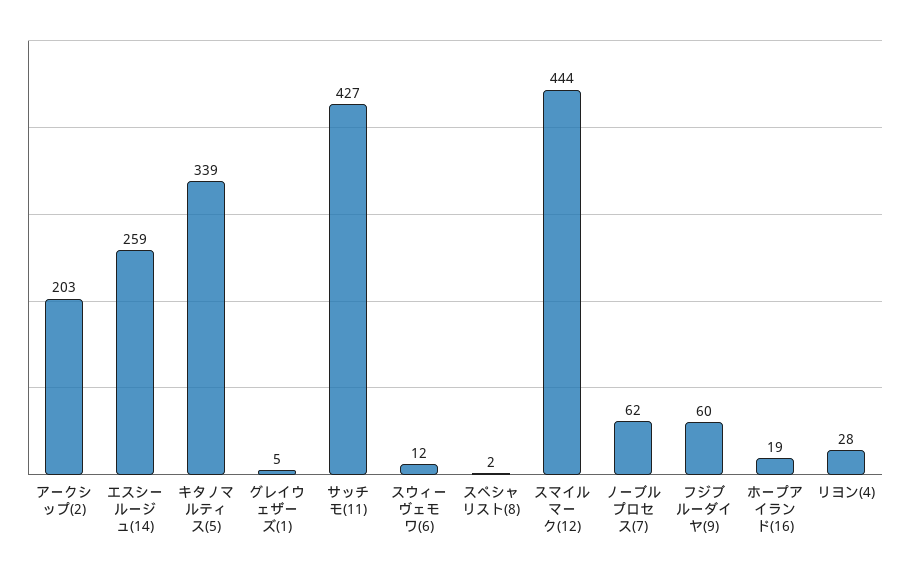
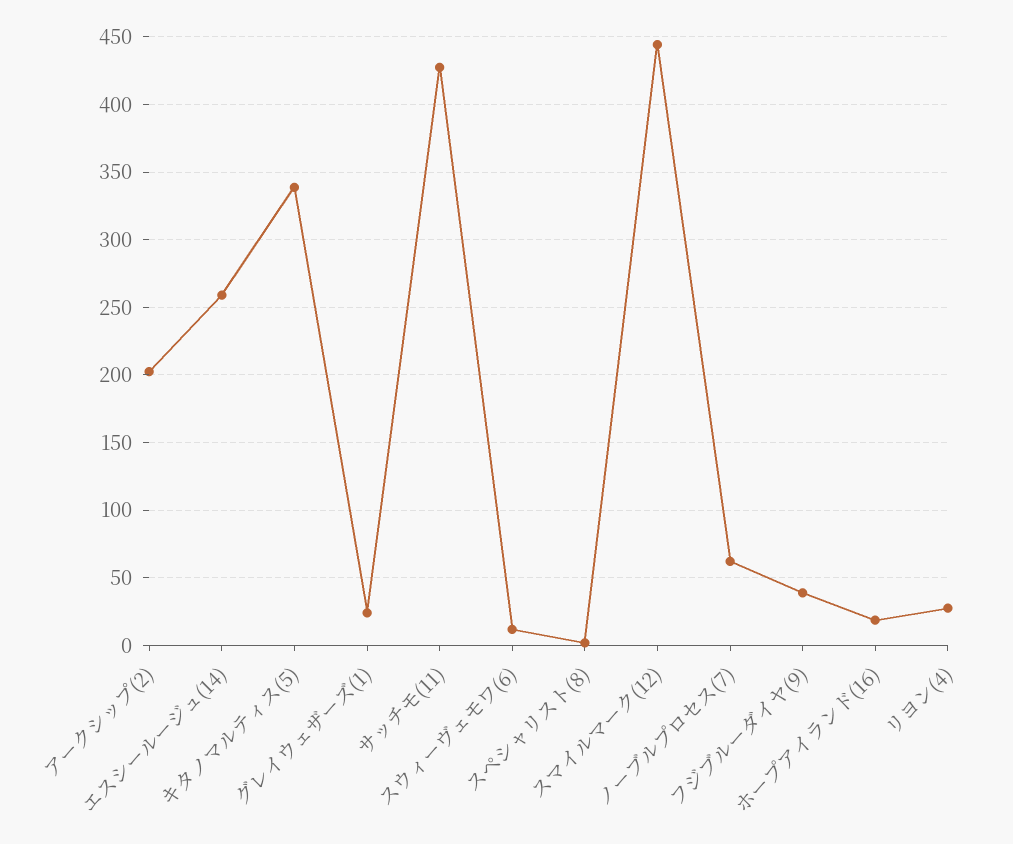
  {
    "アークシップ(2)": 203,
    "エスシールージュ(14)": 259,
    "キタノマルティス(5)": 339,
-   "グレイウェザーズ(1)": 5,
+   "グレイウェザーズ(1)": 25,
    "サッチモ(11)": 427,
    "スウィーヴェモワ(6)": 12,
    "スペシャリスト(8)": 2,
    "スマイルマーク(12)": 444,
    "ノーブルプロセス(7)": 62,
-   "フジブルーダイヤ(9)": 60,
+   "フジブルーダイヤ(9)": 40,
    "ホープアイランド(16)": 19,
    "リヨン(4)": 28
  }

